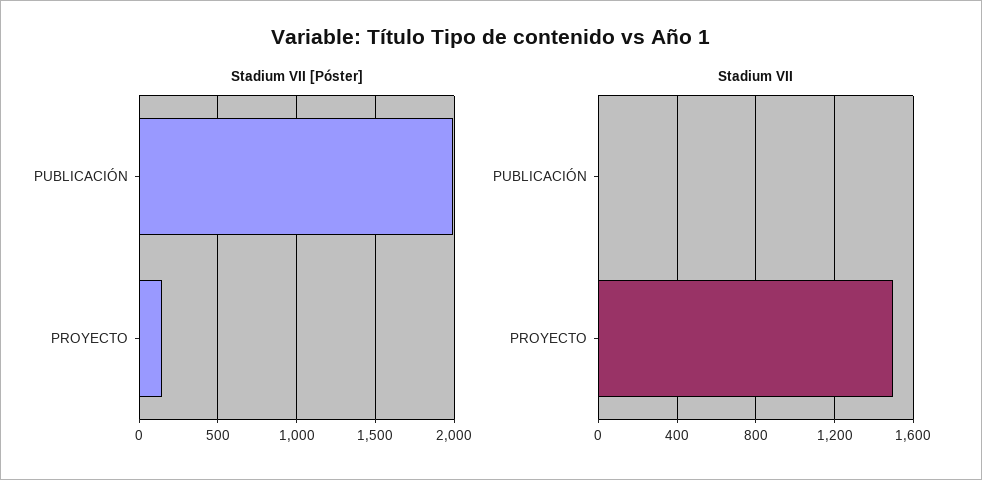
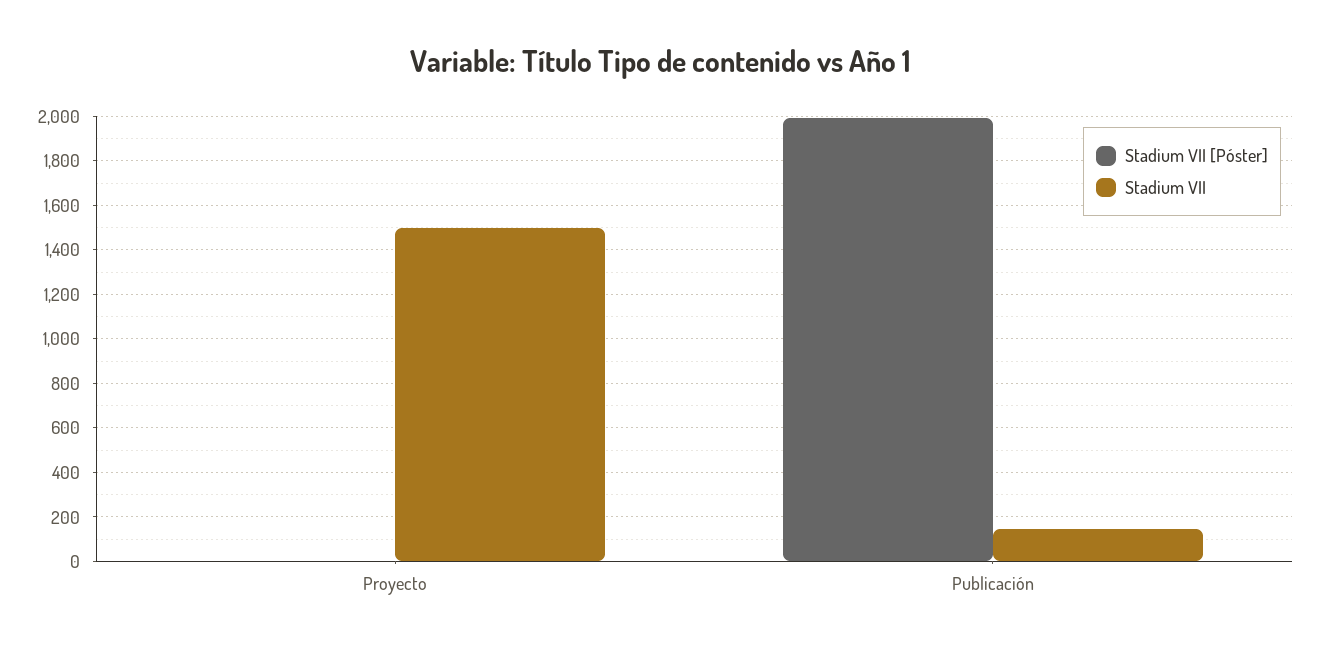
  {
    "Stadium VII [Póster]": {
      "PUBLICACIÓN": 2000,
-     "PROYECTO": 150
+     "PROYECTO": 0
    },
    "Stadium VII": {
-     "PUBLICACIÓN": 0,
+     "PUBLICACIÓN": 150,
      "PROYECTO": 1500
    }
  }

